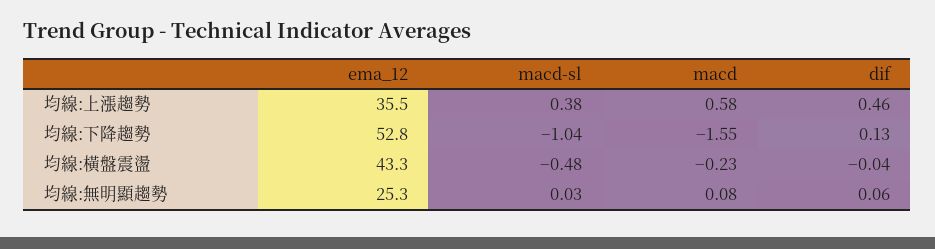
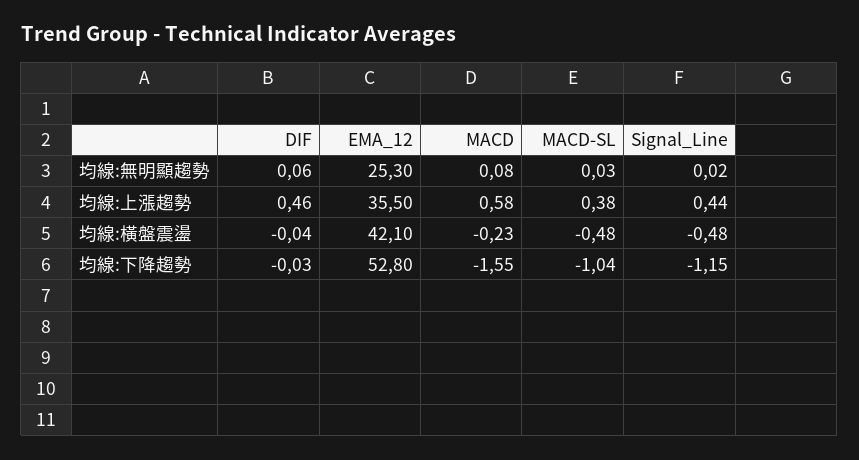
  {
    "ema_12": {
      "均線:上漲趨勢": 35.5,
      "均線:下降趨勢": 52.8,
-     "均線:橫盤震盪": 43.3,
+     "均線:橫盤震盪": 42.1,
      "均線:無明顯趨勢": 25.3
    },
    "macd-sl": {
      "均線:上漲趨勢": 0.38,
      "均線:下降趨勢": -1.04,
      "均線:橫盤震盪": -0.48,
      "均線:無明顯趨勢": 0.03
    },
    "macd": {
      "均線:上漲趨勢": 0.58,
      "均線:下降趨勢": -1.55,
      "均線:橫盤震盪": -0.23,
      "均線:無明顯趨勢": 0.08
    },
    "dif": {
      "均線:上漲趨勢": 0.46,
-     "均線:下降趨勢": 0.13,
+     "均線:下降趨勢": -0.03,
      "均線:橫盤震盪": -0.04,
      "均線:無明顯趨勢": 0.06
-   }
+   },
+   "Signal_Line": {
+     "均線:無明顯趨勢": 0.02,
+     "均線:上漲趨勢": 0.44,
+     "均線:橫盤震盪": -0.48,
+     "均線:下降趨勢": -1.15
+   }
  }

